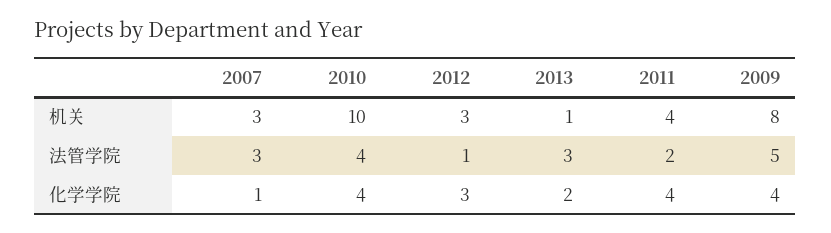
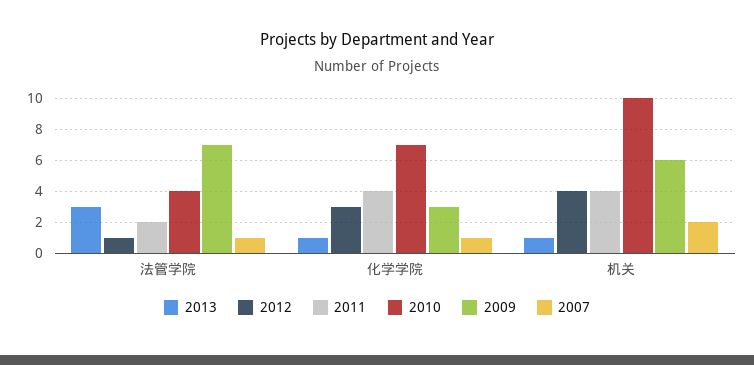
  {
    "2007": {
-     "机关": 3,
+     "机关": 2,
-     "法管学院": 3,
+     "法管学院": 1,
      "化学学院": 1
    },
    "2010": {
      "机关": 10,
      "法管学院": 4,
-     "化学学院": 4
+     "化学学院": 7
    },
    "2012": {
-     "机关": 3,
+     "机关": 4,
      "法管学院": 1,
      "化学学院": 3
    },
    "2013": {
      "机关": 1,
      "法管学院": 3,
-     "化学学院": 2
+     "化学学院": 1
    },
    "2011": {
      "机关": 4,
      "法管学院": 2,
      "化学学院": 4
    },
    "2009": {
-     "机关": 8,
+     "机关": 6,
-     "法管学院": 5,
+     "法管学院": 7,
-     "化学学院": 4
+     "化学学院": 3
    }
  }

